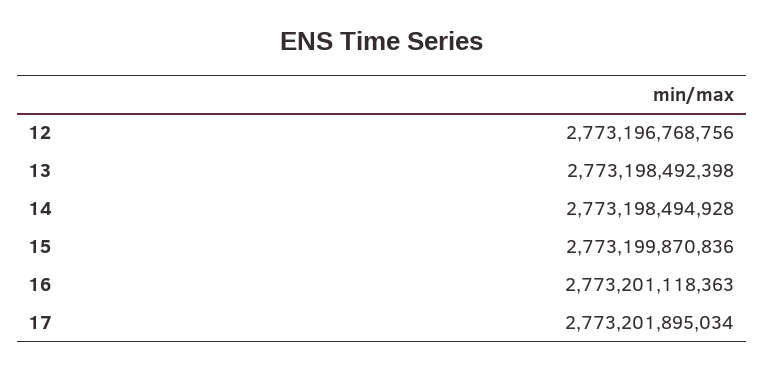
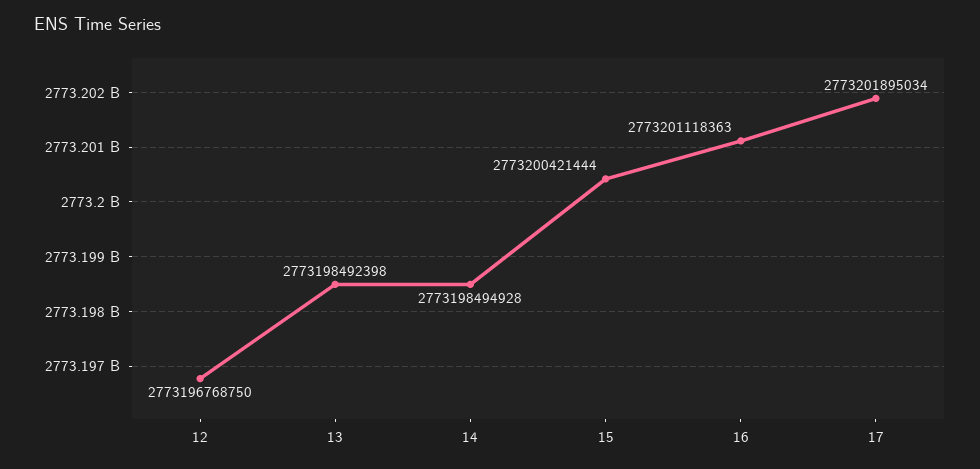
  {
-   "12": 2773196768756,
+   "12": 2773196768750,
    "13": 2773198492398,
    "14": 2773198494928,
-   "15": 2773199870836,
+   "15": 2773200421444,
    "16": 2773201118363,
    "17": 2773201895034
  }

